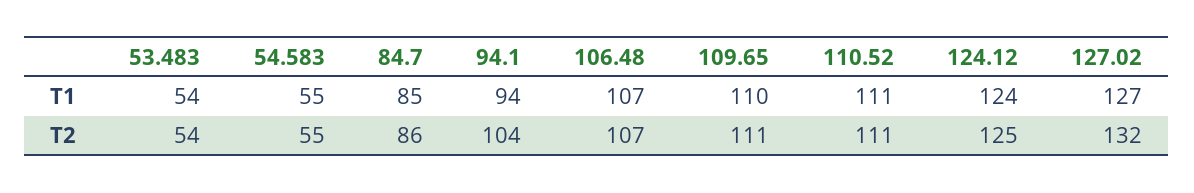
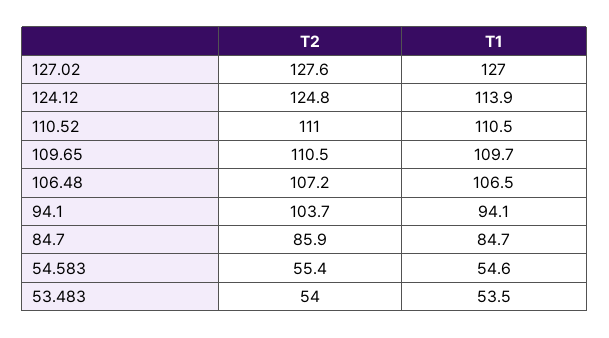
  {
    "53.483": {
      "T1": 53.5,
      "T2": 54
    },
    "54.583": {
      "T1": 54.6,
      "T2": 55.4
    },
    "84.7": {
      "T1": 84.7,
      "T2": 85.9
    },
    "94.1": {
      "T1": 94.1,
      "T2": 103.7
    },
    "106.48": {
      "T1": 106.5,
      "T2": 107.2
    },
    "109.65": {
      "T1": 109.7,
      "T2": 110.5
    },
    "110.52": {
      "T1": 110.5,
      "T2": 111
    },
    "124.12": {
-     "T1": 124,
+     "T1": 113.9,
      "T2": 124.8
    },
    "127.02": {
      "T1": 127,
-     "T2": 132
+     "T2": 127.6
    }
  }

